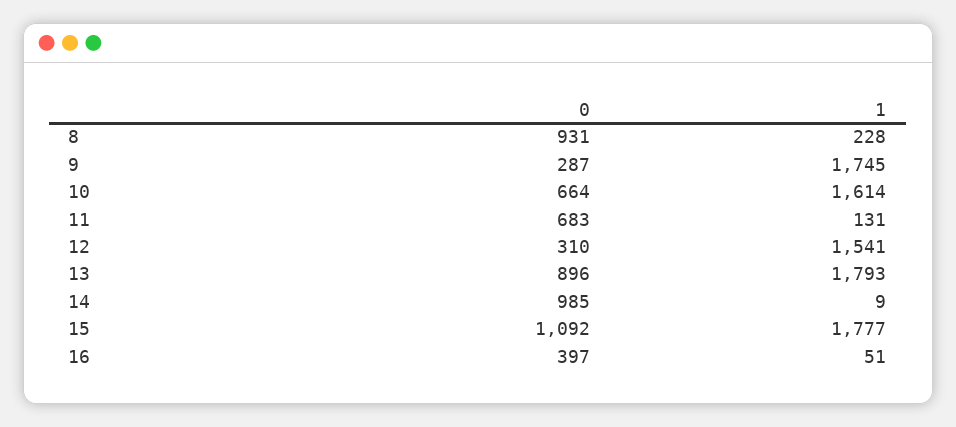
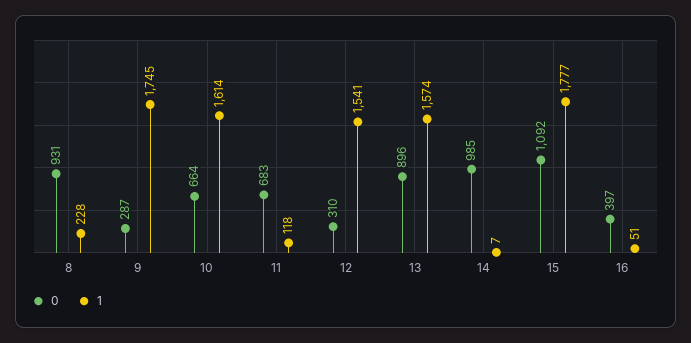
  {
    "0": {
      "8": 931,
      "9": 287,
      "10": 664,
      "11": 683,
      "12": 310,
      "13": 896,
      "14": 985,
      "15": 1092,
      "16": 397
    },
    "1": {
      "8": 228,
      "9": 1745,
      "10": 1614,
-     "11": 131,
+     "11": 118,
      "12": 1541,
-     "13": 1793,
+     "13": 1574,
-     "14": 9,
+     "14": 7,
      "15": 1777,
      "16": 51
    }
  }

